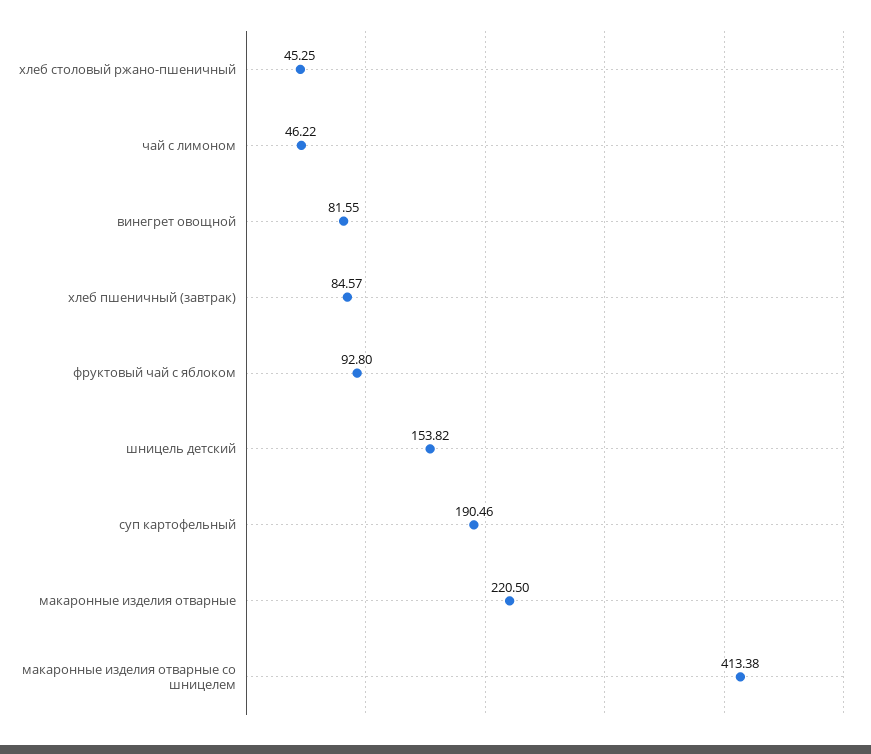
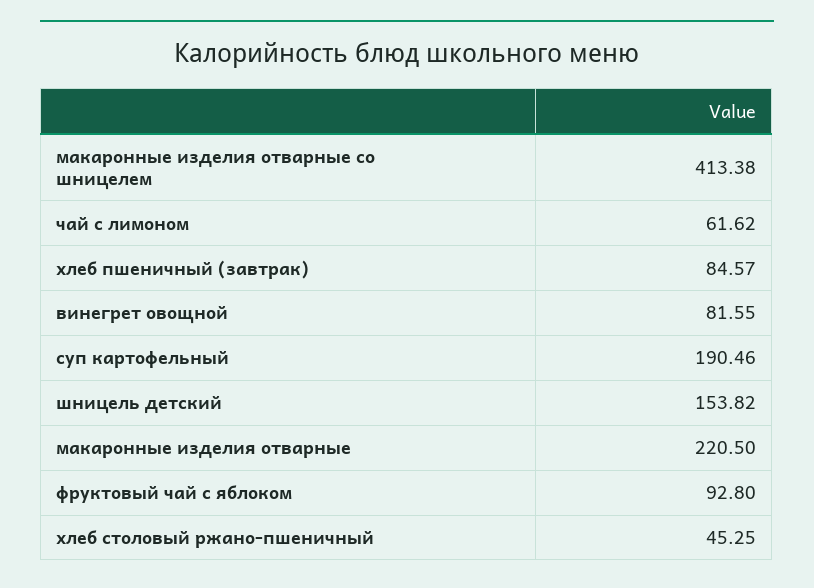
  {
    "хлеб столовый ржано-пшеничный": 45.25,
-   "чай с лимоном": 46.22,
+   "чай с лимоном": 61.62,
    "винегрет овощной": 81.55,
    "хлеб пшеничный (завтрак)": 84.57,
    "фруктовый чай с яблоком": 92.8,
    "шницель детский": 153.82,
    "суп картофельный": 190.46,
    "макаронные изделия отварные": 220.5,
    "макаронные изделия отварные со шницелем": 413.38
  }

